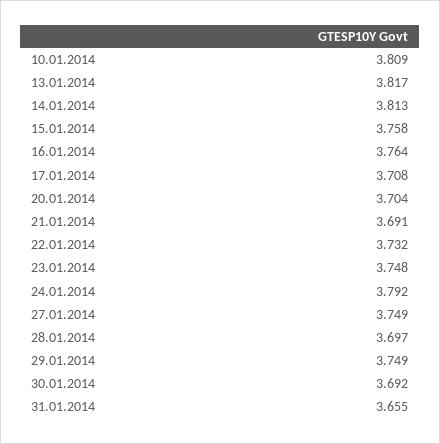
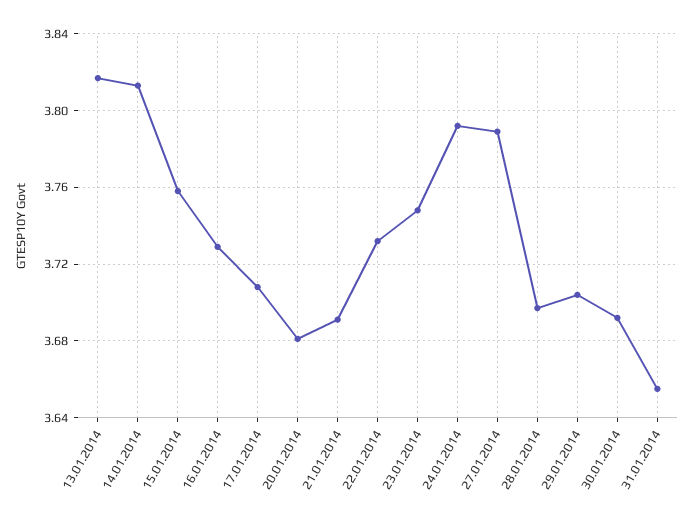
  {
-   "10.01.2014": 3.809,
    "13.01.2014": 3.817,
    "14.01.2014": 3.813,
    "15.01.2014": 3.758,
-   "16.01.2014": 3.764,
+   "16.01.2014": 3.73,
    "17.01.2014": 3.708,
-   "20.01.2014": 3.704,
+   "20.01.2014": 3.68,
    "21.01.2014": 3.691,
    "22.01.2014": 3.732,
    "23.01.2014": 3.748,
    "24.01.2014": 3.792,
-   "27.01.2014": 3.749,
+   "27.01.2014": 3.79,
    "28.01.2014": 3.697,
-   "29.01.2014": 3.749,
+   "29.01.2014": 3.705,
    "30.01.2014": 3.692,
    "31.01.2014": 3.655
  }

